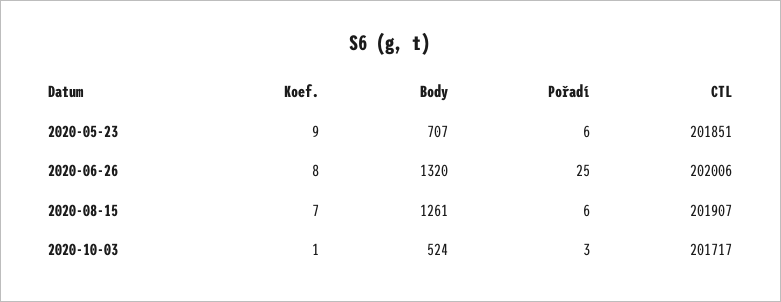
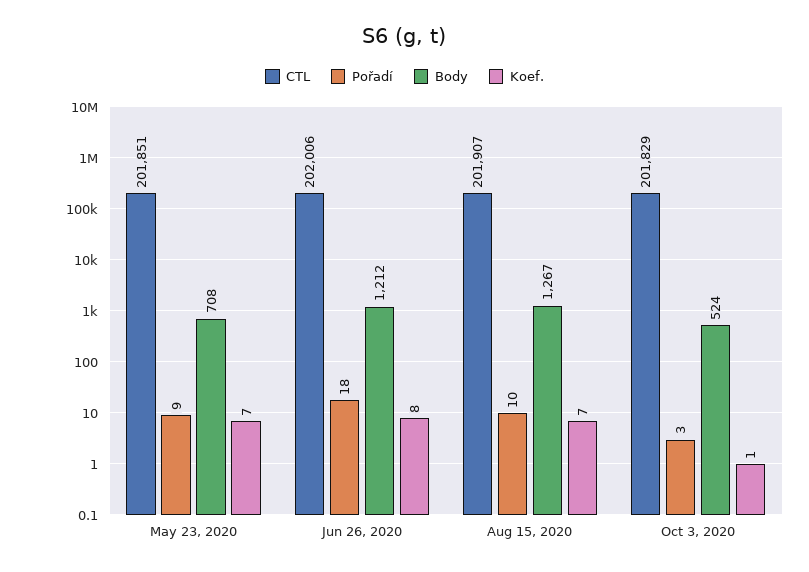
  {
    "Koef.": {
-     "2020-05-23": 9,
+     "2020-05-23": 7,
      "2020-06-26": 8,
      "2020-08-15": 7,
      "2020-10-03": 1
    },
    "Body": {
-     "2020-05-23": 707,
+     "2020-05-23": 708,
-     "2020-06-26": 1320,
+     "2020-06-26": 1212,
-     "2020-08-15": 1261,
+     "2020-08-15": 1267,
      "2020-10-03": 524
    },
    "Pořadí": {
-     "2020-05-23": 6,
+     "2020-05-23": 9,
-     "2020-06-26": 25,
+     "2020-06-26": 18,
-     "2020-08-15": 6,
+     "2020-08-15": 10,
      "2020-10-03": 3
    },
    "CTL": {
      "2020-05-23": 201851,
      "2020-06-26": 202006,
      "2020-08-15": 201907,
-     "2020-10-03": 201717
+     "2020-10-03": 201829
    }
  }

